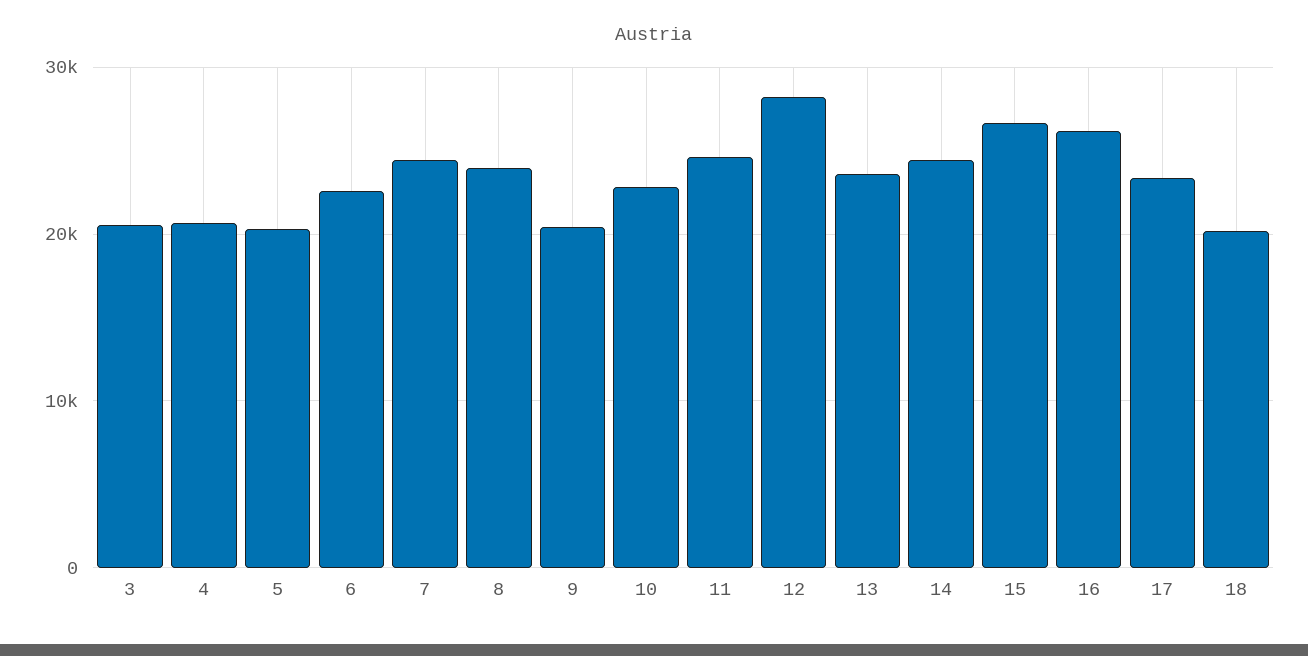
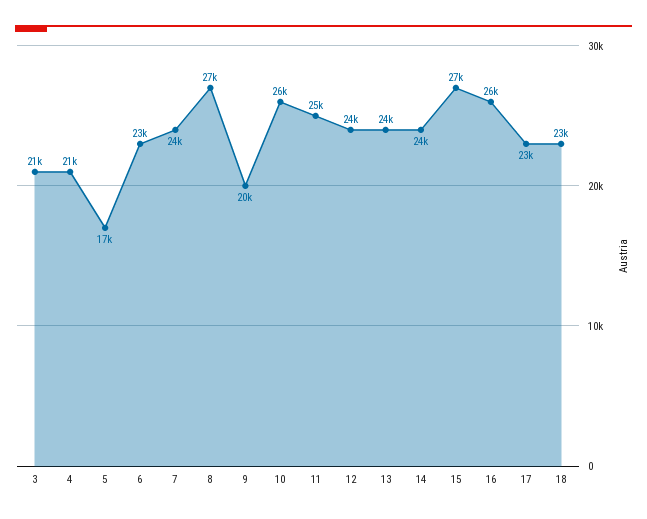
  {
    "3": 21000,
    "4": 21000,
-   "5": 20000,
+   "5": 17000,
    "6": 23000,
    "7": 24000,
-   "8": 24000,
+   "8": 27000,
    "9": 20000,
-   "10": 23000,
+   "10": 26000,
    "11": 25000,
-   "12": 28000,
+   "12": 24000,
    "13": 24000,
    "14": 24000,
    "15": 27000,
    "16": 26000,
    "17": 23000,
-   "18": 20000
+   "18": 23000
  }

